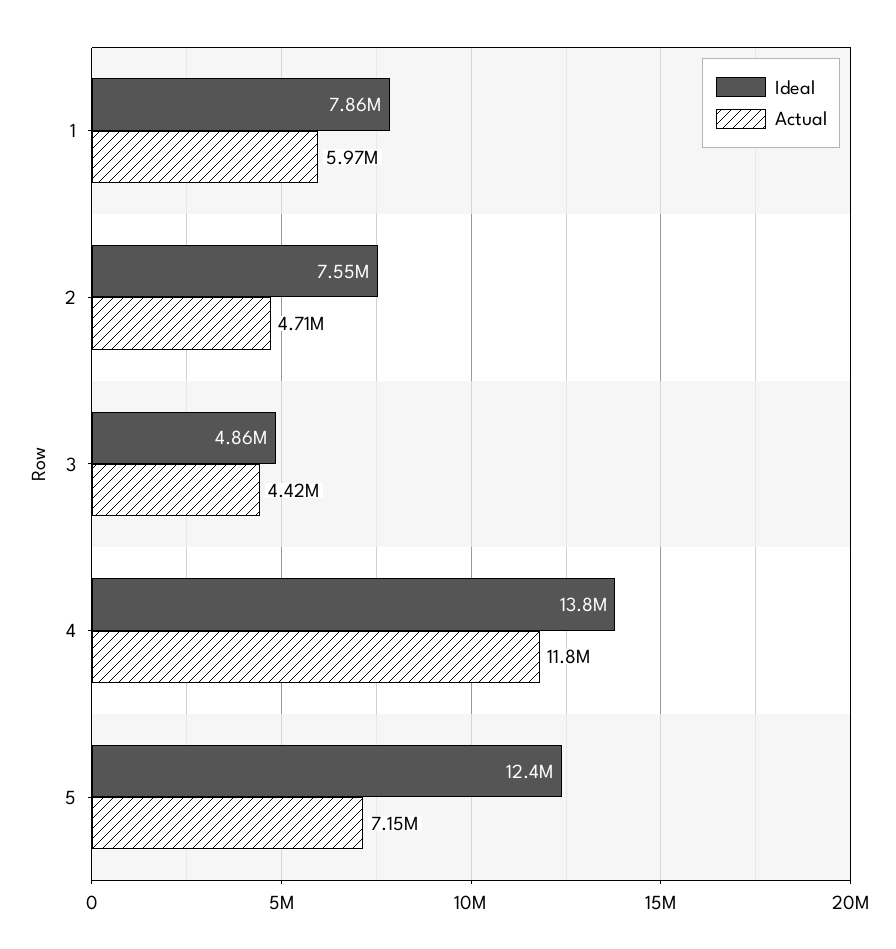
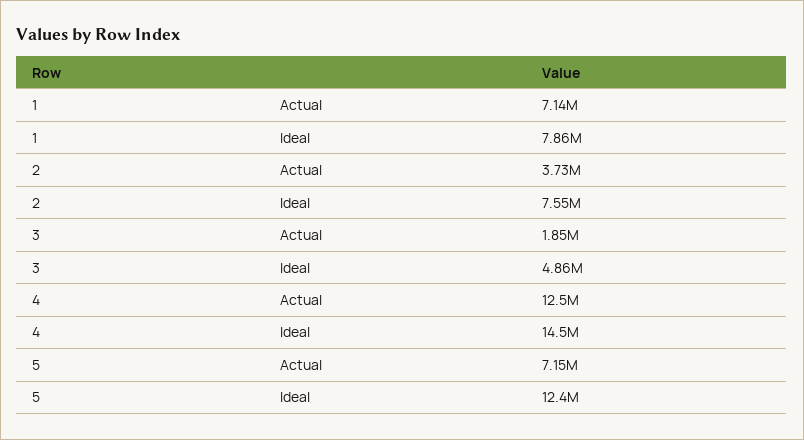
  {
    "Ideal": {
      "1": 7860000,
      "2": 7550000,
      "3": 4860000,
-     "4": 13800000,
+     "4": 14500000,
      "5": 12400000
    },
    "Actual": {
-     "1": 5970000,
+     "1": 7140000,
-     "2": 4710000,
+     "2": 3730000,
-     "3": 4420000,
+     "3": 1850000,
-     "4": 11800000,
+     "4": 12500000,
      "5": 7150000
    }
  }

